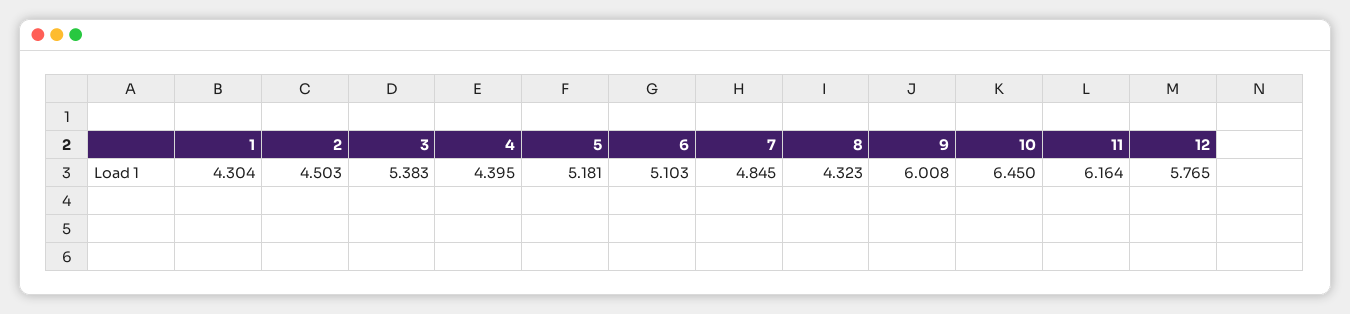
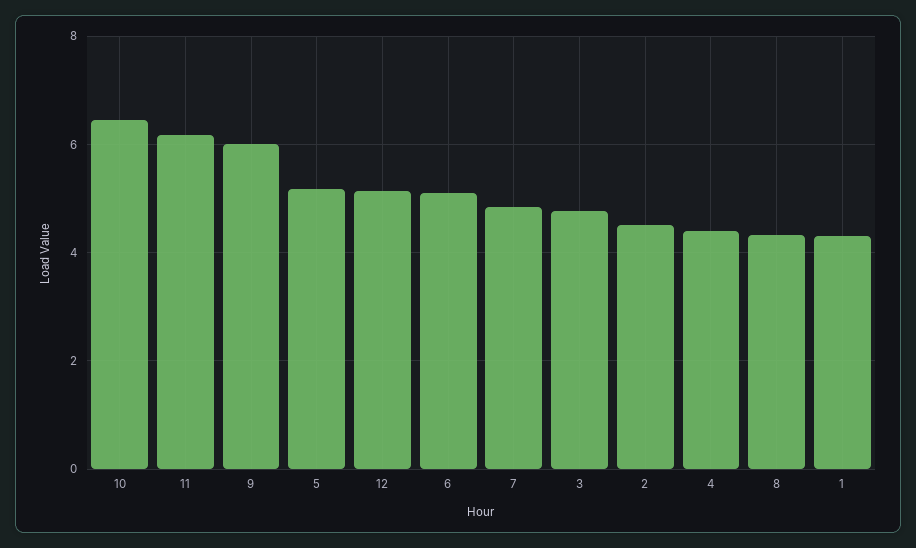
  {
    "1": 4.304,
    "2": 4.503,
-   "3": 5.383,
+   "3": 4.8,
    "4": 4.395,
    "5": 5.181,
    "6": 5.103,
    "7": 4.845,
    "8": 4.323,
    "9": 6.008,
    "10": 6.45,
    "11": 6.164,
-   "12": 5.765
+   "12": 5.2
  }

